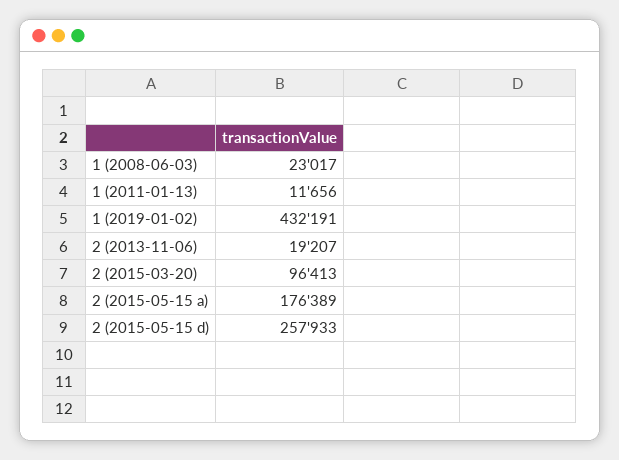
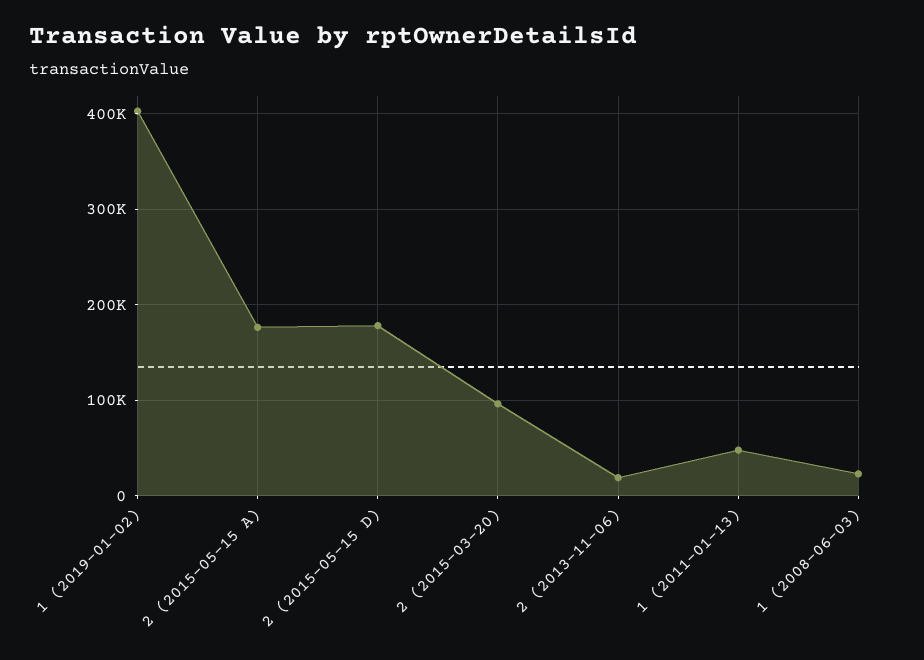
  {
    "1 (2008-06-03)": 23017,
-   "1 (2011-01-13)": 11656,
+   "1 (2011-01-13)": 50000,
-   "1 (2019-01-02)": 432191,
+   "1 (2019-01-02)": 400000,
    "2 (2013-11-06)": 19207,
    "2 (2015-03-20)": 96413,
    "2 (2015-05-15 a)": 176389,
-   "2 (2015-05-15 d)": 257933
+   "2 (2015-05-15 d)": 180000
  }

